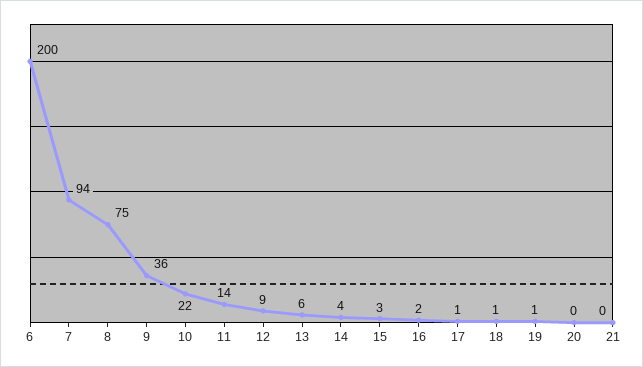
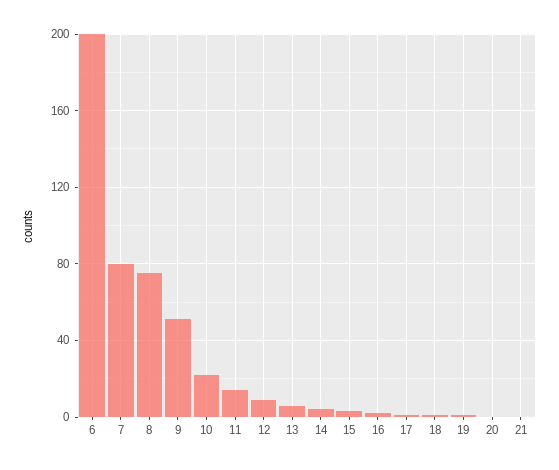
  {
    "6": 200,
-   "7": 94,
+   "7": 80,
    "8": 75,
-   "9": 36,
+   "9": 50,
    "10": 22,
    "11": 14,
    "12": 9,
    "13": 6,
    "14": 4,
    "15": 3,
    "16": 2,
    "17": 1,
    "18": 1,
    "19": 1,
    "20": 0,
    "21": 0
  }

